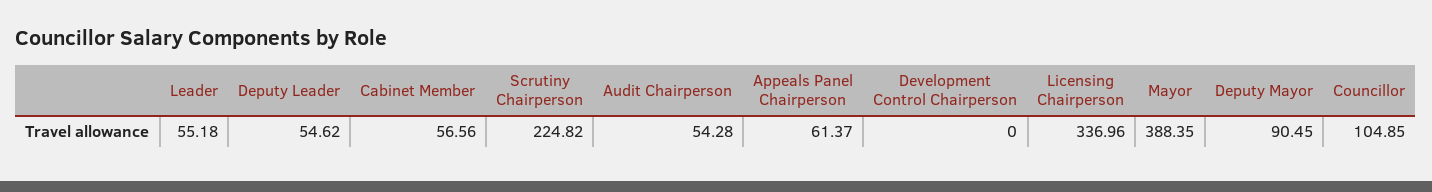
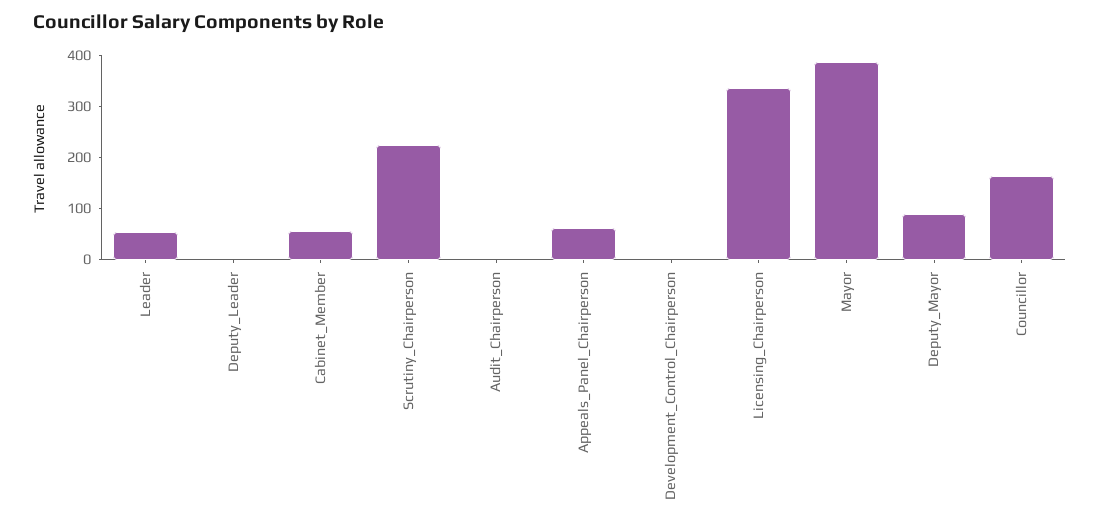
  {
    "Leader": 55.18,
-   "Deputy Leader": 54.62,
+   "Deputy Leader": 0,
    "Cabinet Member": 56.56,
    "Scrutiny Chairperson": 224.82,
-   "Audit Chairperson": 54.28,
+   "Audit Chairperson": 0,
    "Appeals Panel Chairperson": 61.37,
    "Development Control Chairperson": 0,
    "Licensing Chairperson": 336.96,
    "Mayor": 388.35,
    "Deputy Mayor": 90.45,
-   "Councillor": 104.85
+   "Councillor": 160
  }

